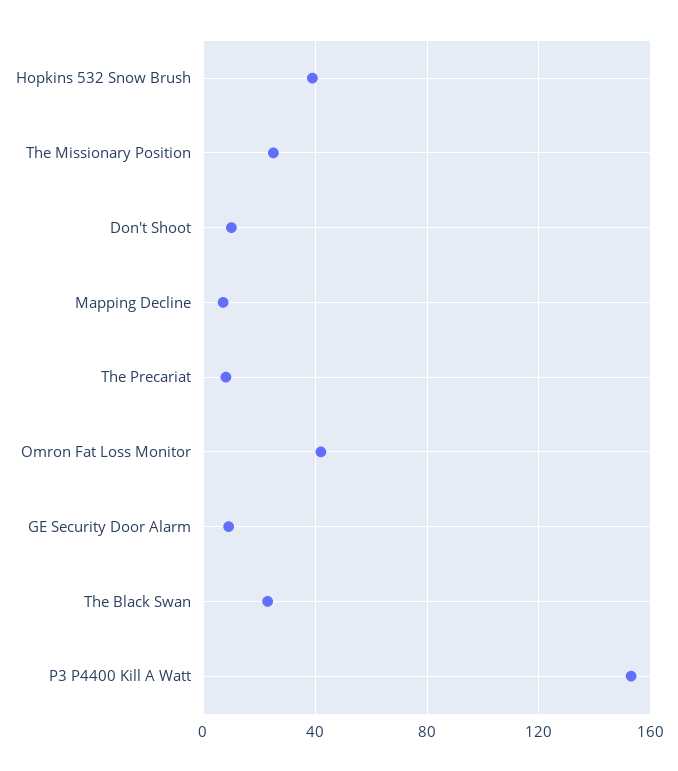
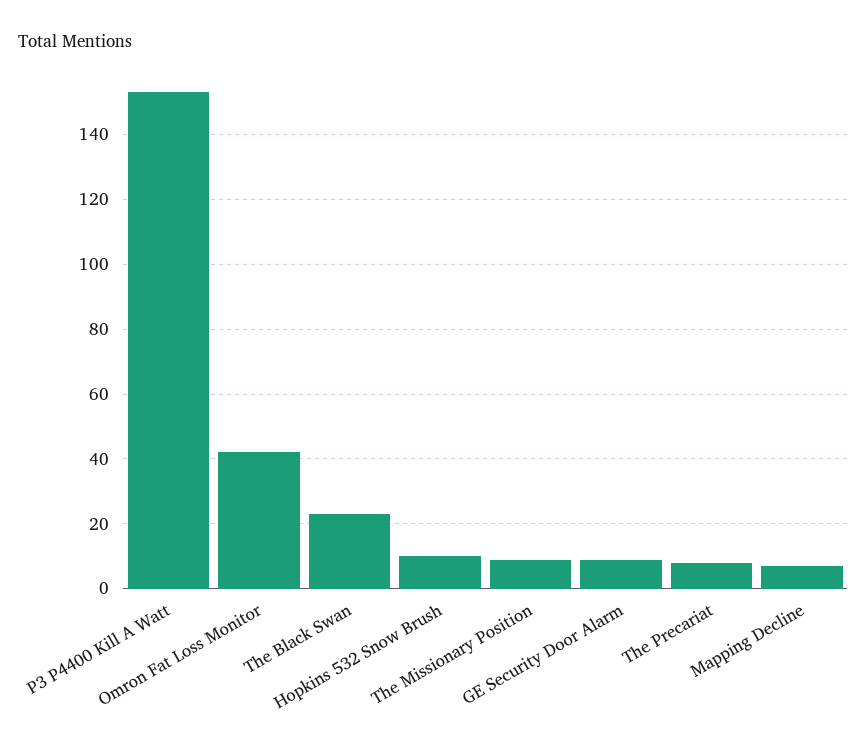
  {
-   "Hopkins 532 Snow Brush": 40,
+   "Hopkins 532 Snow Brush": 10,
-   "The Missionary Position": 25,
+   "The Missionary Position": 10,
-   "Don't Shoot": 10,
    "Mapping Decline": 5,
    "The Precariat": 10,
    "Omron Fat Loss Monitor": 40,
    "GE Security Door Alarm": 10,
    "The Black Swan": 25,
    "P3 P4400 Kill A Watt": 155
  }

